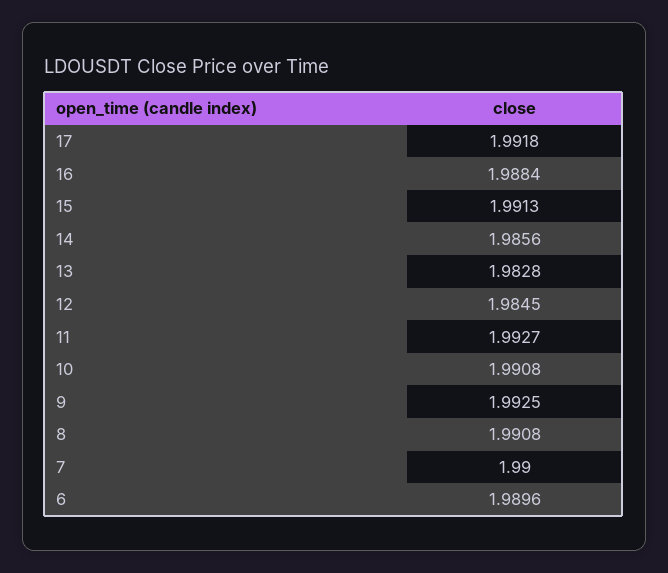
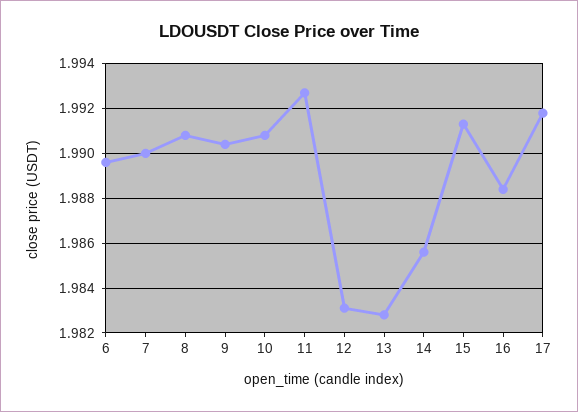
  {
    "17": 1.9918,
    "16": 1.9884,
    "15": 1.9913,
    "14": 1.9856,
    "13": 1.9828,
-   "12": 1.9845,
+   "12": 1.983,
    "11": 1.9927,
    "10": 1.9908,
-   "9": 1.9925,
+   "9": 1.9905,
    "8": 1.9908,
    "7": 1.99,
    "6": 1.9896
  }

